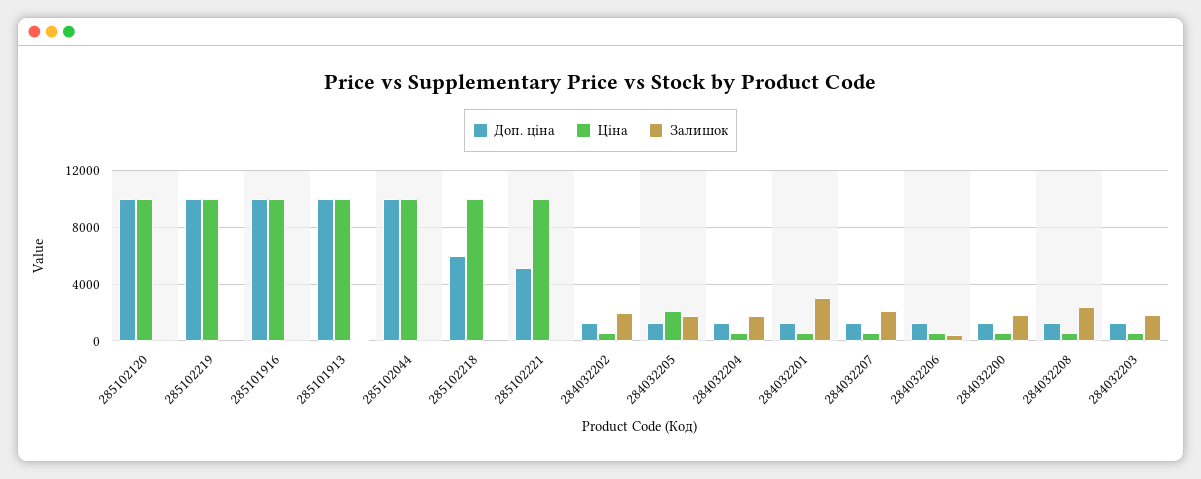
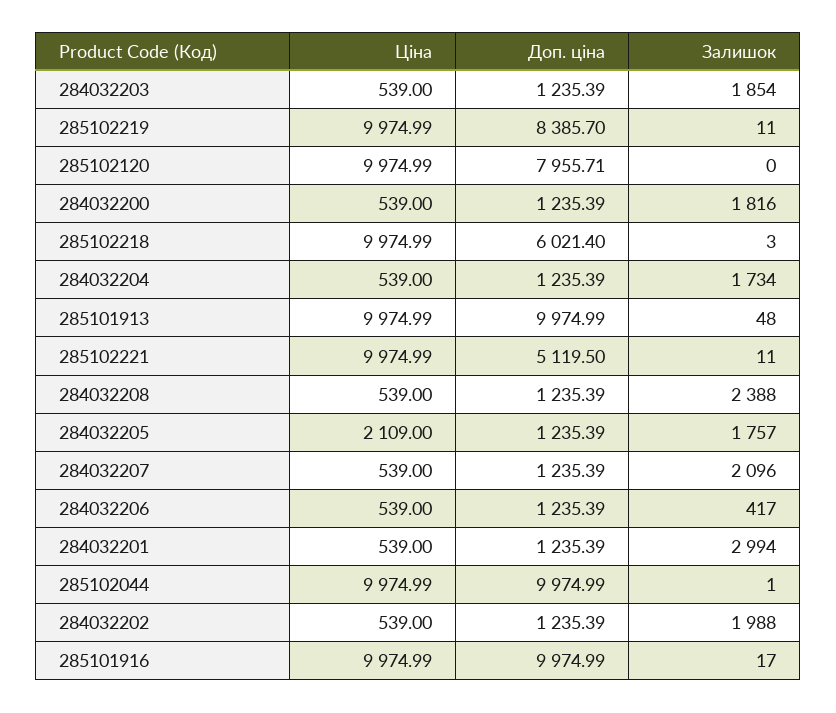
  {
    "Доп. ціна": {
-     "285102120": 10000,
+     "285102120": 7955.71,
-     "285102219": 10000,
+     "285102219": 8385.7,
      "285101916": 9974.99,
      "285101913": 9974.99,
      "285102044": 9974.99,
      "285102218": 6021.4,
      "285102221": 5119.5,
      "284032202": 1235.39,
      "284032205": 1235.39,
      "284032204": 1235.39,
      "284032201": 1235.39,
      "284032207": 1235.39,
      "284032206": 1235.39,
      "284032200": 1235.39,
      "284032208": 1235.39,
      "284032203": 1235.39
    },
    "Ціна": {
      "285102120": 9974.99,
      "285102219": 9974.99,
      "285101916": 9974.99,
      "285101913": 9974.99,
      "285102044": 9974.99,
      "285102218": 9974.99,
      "285102221": 9974.99,
      "284032202": 539,
      "284032205": 2109,
      "284032204": 539,
      "284032201": 539,
      "284032207": 539,
      "284032206": 539,
      "284032200": 539,
      "284032208": 539,
      "284032203": 539
    },
    "Залишок": {
      "285102120": 0,
      "285102219": 11,
      "285101916": 17,
      "285101913": 48,
      "285102044": 1,
      "285102218": 3,
      "285102221": 11,
      "284032202": 1988,
      "284032205": 1757,
      "284032204": 1734,
      "284032201": 2994,
      "284032207": 2096,
      "284032206": 417,
      "284032200": 1816,
      "284032208": 2388,
      "284032203": 1854
    }
  }

